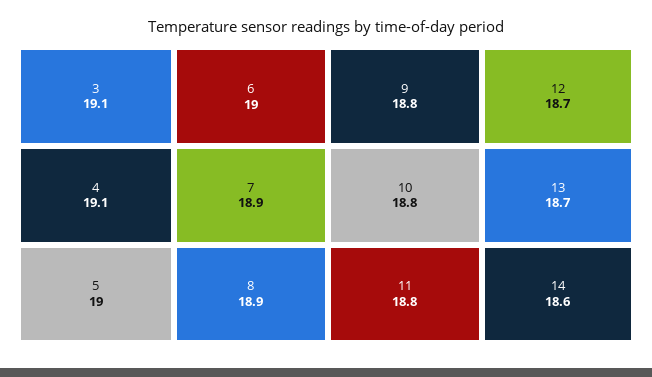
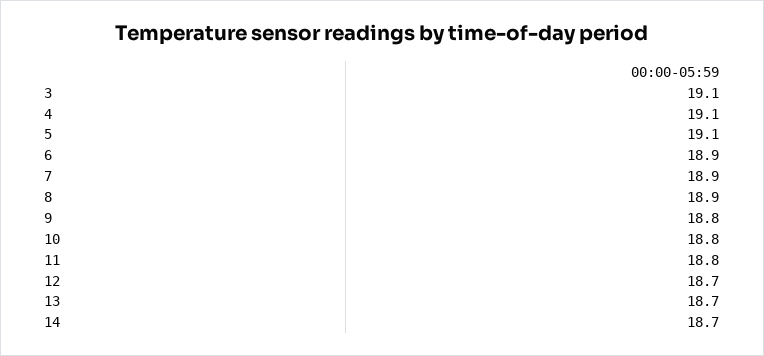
  {
    "3": 19.1,
    "4": 19.1,
-   "5": 19,
+   "5": 19.1,
-   "6": 19,
+   "6": 18.9,
    "7": 18.9,
    "8": 18.9,
    "9": 18.8,
    "10": 18.8,
    "11": 18.8,
    "12": 18.7,
    "13": 18.7,
-   "14": 18.6
+   "14": 18.7
  }

